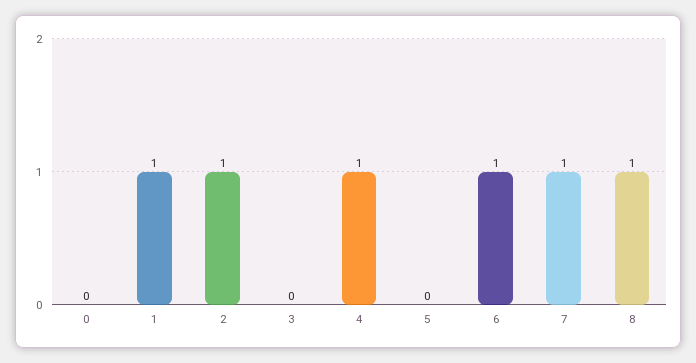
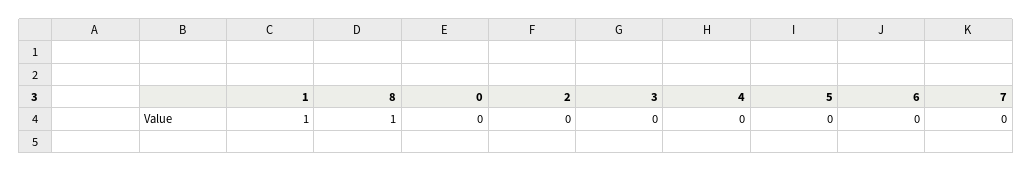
  {
    "0": 0,
    "1": 1,
-   "2": 1,
+   "2": 0,
    "3": 0,
-   "4": 1,
+   "4": 0,
    "5": 0,
-   "6": 1,
+   "6": 0,
-   "7": 1,
+   "7": 0,
    "8": 1
  }

